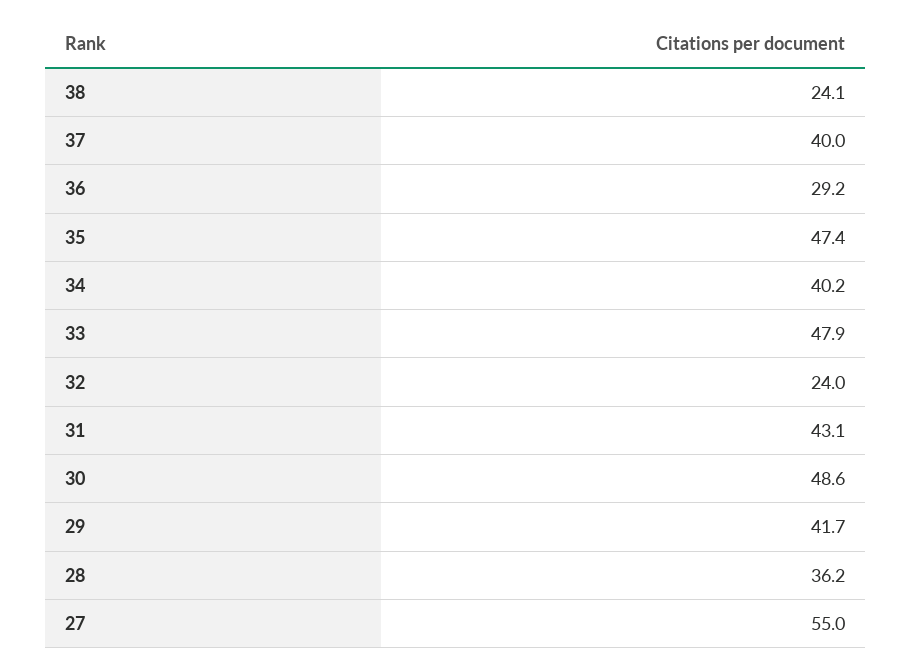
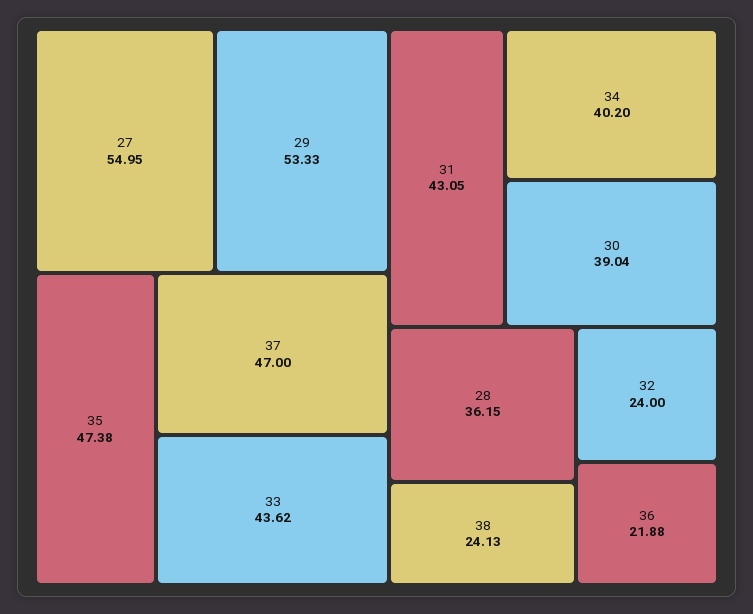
  {
    "38": 24.13,
-   "37": 40,
+   "37": 47,
-   "36": 29.2,
+   "36": 21.88,
    "35": 47.38,
    "34": 40.2,
-   "33": 47.9,
+   "33": 43.62,
    "32": 24,
    "31": 43.05,
-   "30": 48.6,
+   "30": 39.04,
-   "29": 41.7,
+   "29": 53.33,
    "28": 36.15,
    "27": 54.95
  }

